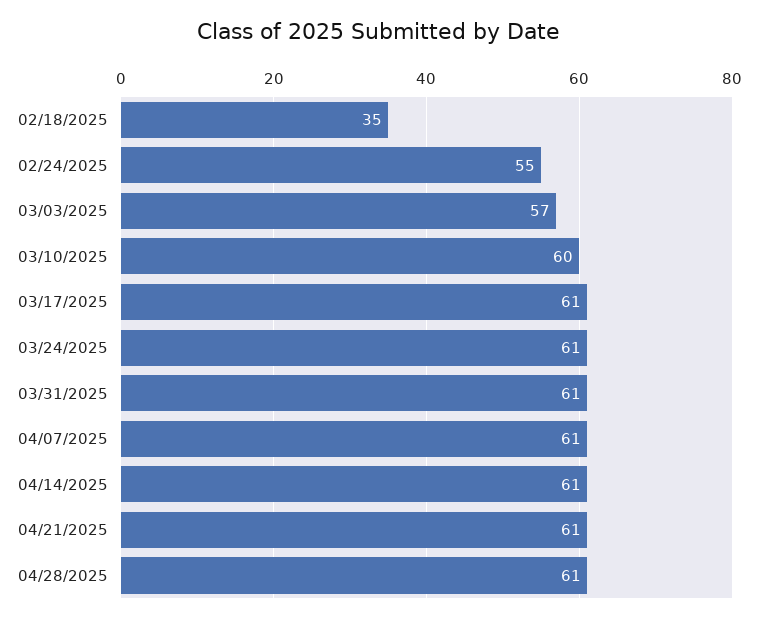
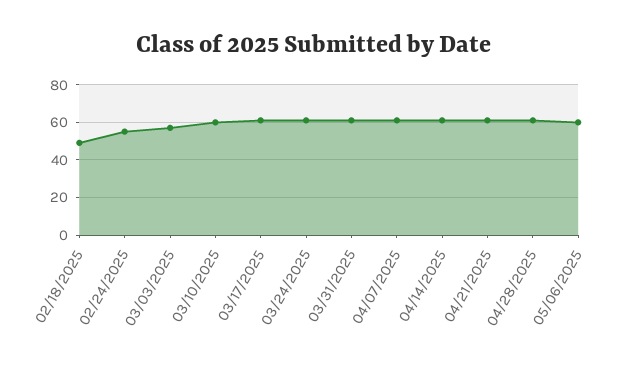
  {
-   "02/18/2025": 35,
+   "02/18/2025": 50,
    "02/24/2025": 55,
    "03/03/2025": 57,
    "03/10/2025": 60,
    "03/17/2025": 61,
    "03/24/2025": 61,
    "03/31/2025": 61,
    "04/07/2025": 61,
    "04/14/2025": 61,
    "04/21/2025": 61,
-   "04/28/2025": 61
+   "04/28/2025": 61,
+   "05/06/2025": 60
  }

